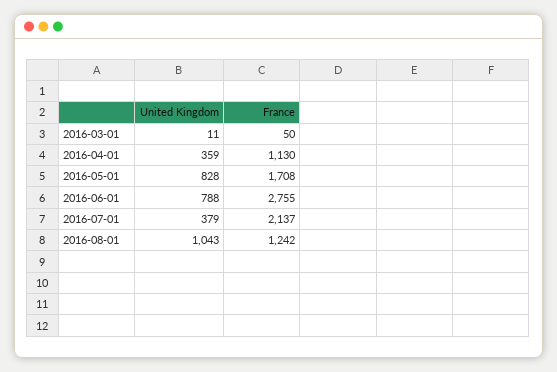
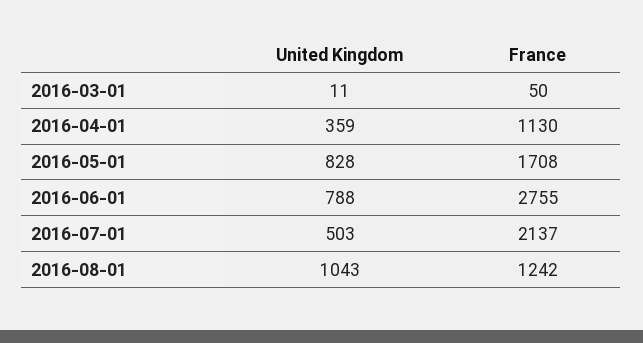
  {
    "United Kingdom": {
      "2016-03-01": 11,
      "2016-04-01": 359,
      "2016-05-01": 828,
      "2016-06-01": 788,
-     "2016-07-01": 379,
+     "2016-07-01": 503,
      "2016-08-01": 1043
    },
    "France": {
      "2016-03-01": 50,
      "2016-04-01": 1130,
      "2016-05-01": 1708,
      "2016-06-01": 2755,
      "2016-07-01": 2137,
      "2016-08-01": 1242
    }
  }

